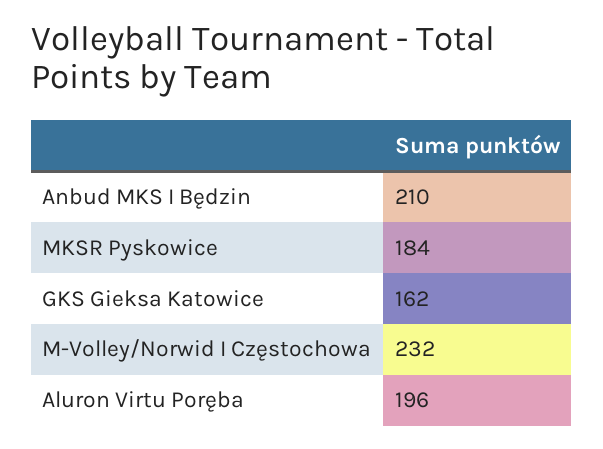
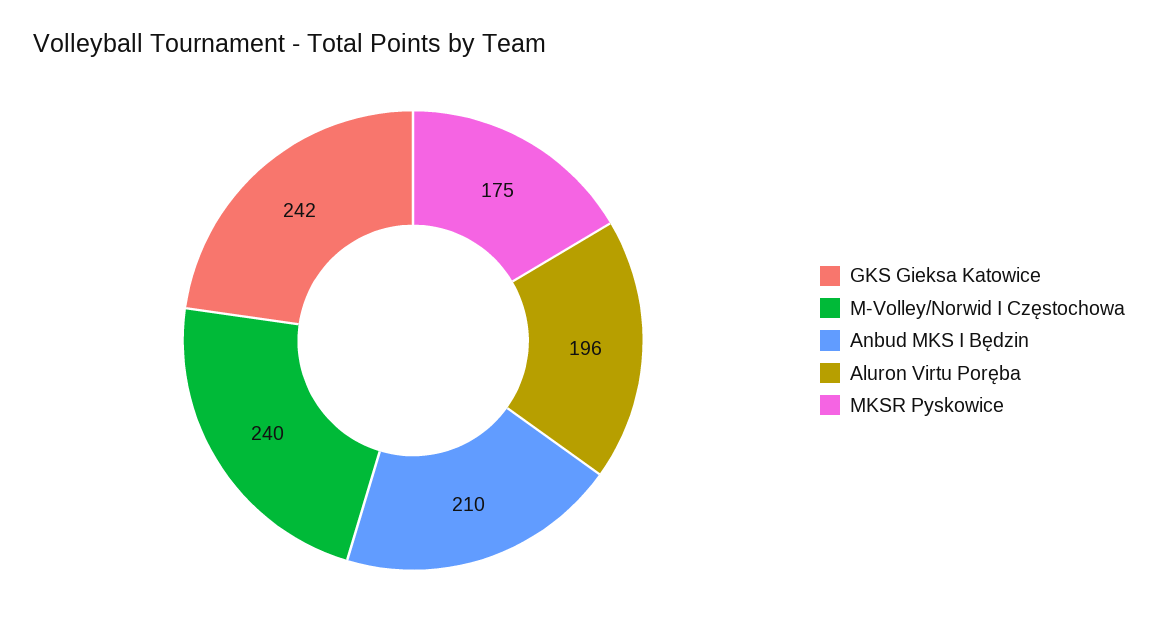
  {
    "Anbud MKS I Będzin": 210,
-   "MKSR Pyskowice": 184,
+   "MKSR Pyskowice": 175,
-   "GKS Gieksa Katowice": 162,
+   "GKS Gieksa Katowice": 242,
-   "M-Volley/Norwid I Częstochowa": 232,
+   "M-Volley/Norwid I Częstochowa": 240,
    "Aluron Virtu Poręba": 196
  }

